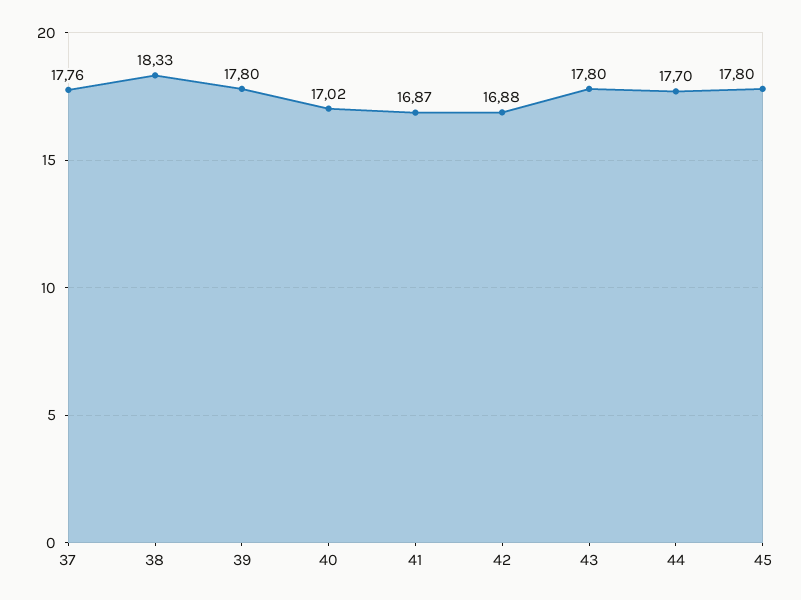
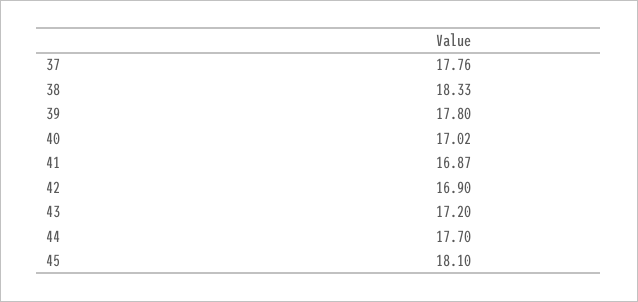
  {
    "37": 17.76,
    "38": 18.33,
    "39": 17.8,
    "40": 17.02,
    "41": 16.87,
-   "42": 16.88,
+   "42": 16.9,
-   "43": 17.8,
+   "43": 17.2,
    "44": 17.7,
-   "45": 17.8
+   "45": 18.1
  }

